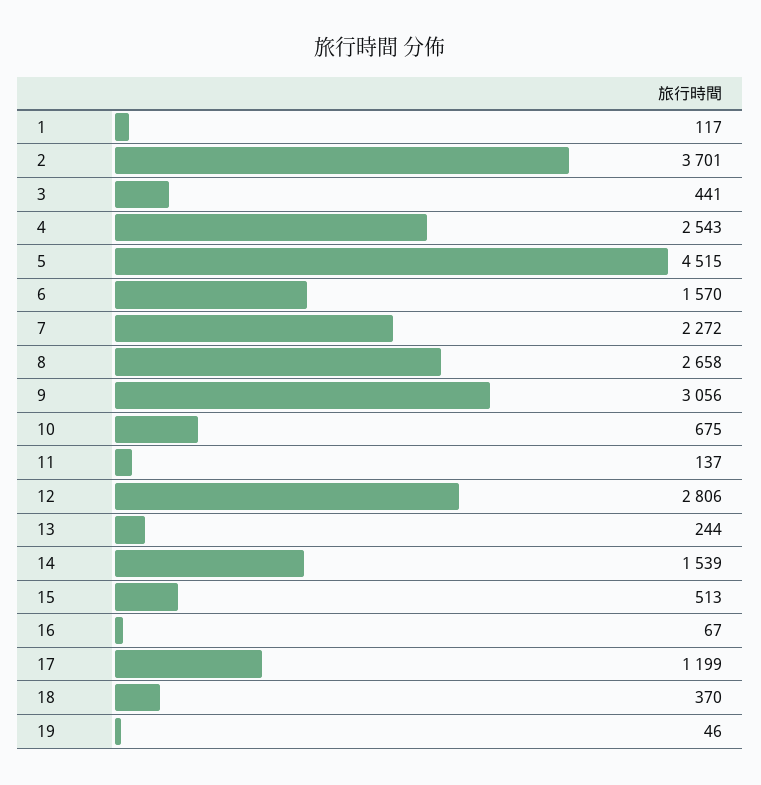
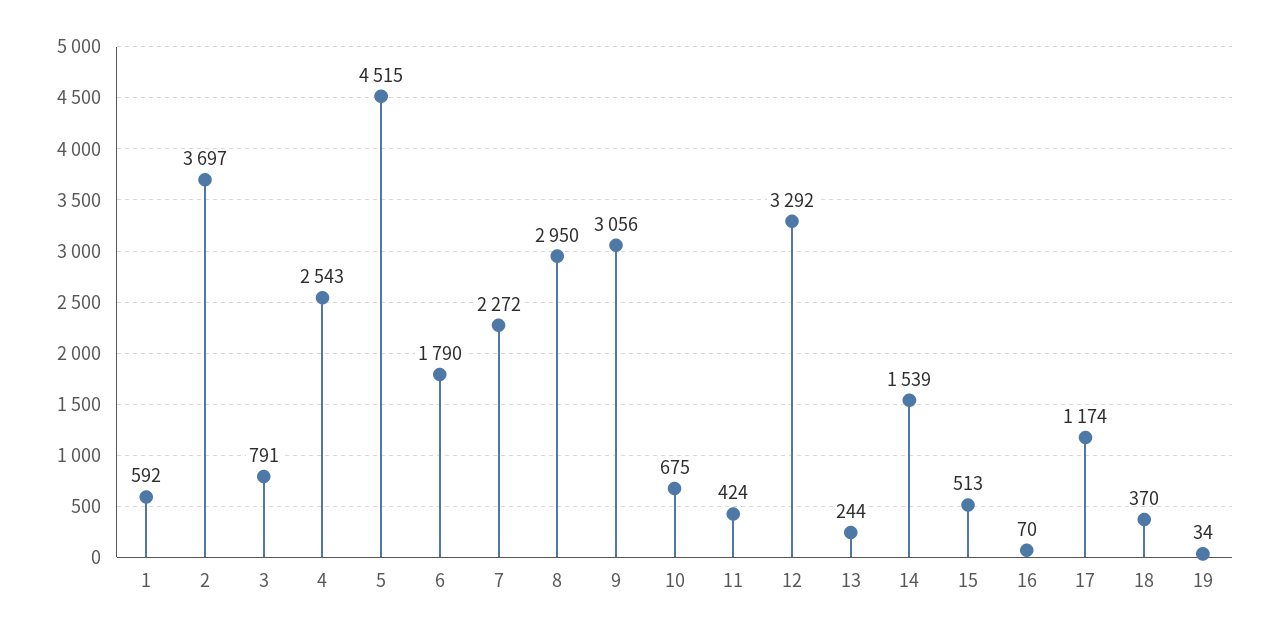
  {
-   "1": 117,
+   "1": 592,
-   "2": 3701,
+   "2": 3697,
-   "3": 441,
+   "3": 791,
    "4": 2543,
    "5": 4515,
-   "6": 1570,
+   "6": 1790,
    "7": 2272,
-   "8": 2658,
+   "8": 2950,
    "9": 3056,
    "10": 675,
-   "11": 137,
+   "11": 424,
-   "12": 2806,
+   "12": 3292,
    "13": 244,
    "14": 1539,
    "15": 513,
-   "16": 67,
+   "16": 70,
-   "17": 1199,
+   "17": 1174,
    "18": 370,
-   "19": 46
+   "19": 34
  }

